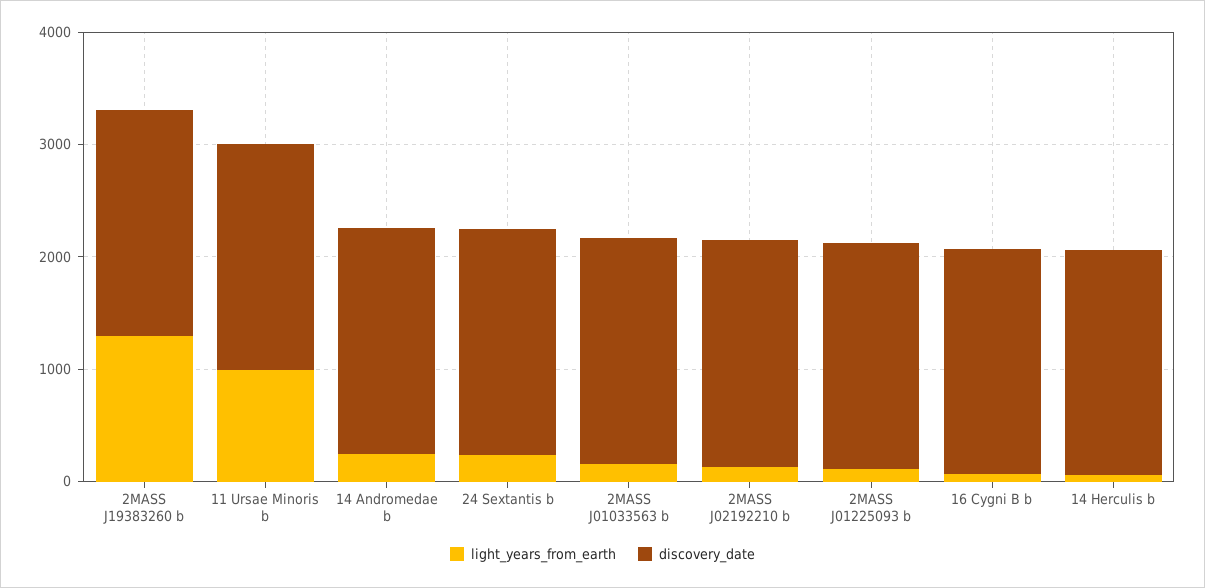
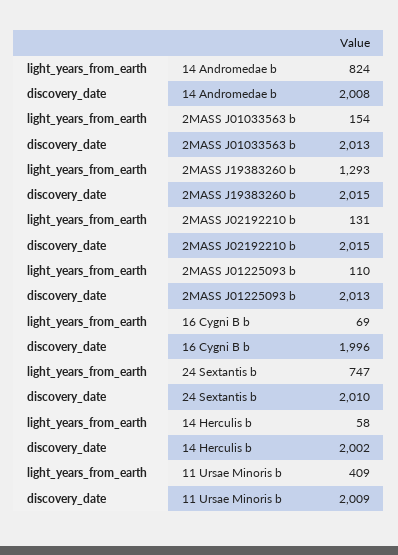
  {
    "light_years_from_earth": {
      "2MASS J19383260 b": 1293,
-     "11 Ursae Minoris b": 1000,
+     "11 Ursae Minoris b": 409,
-     "14 Andromedae b": 200,
+     "14 Andromedae b": 824,
-     "24 Sextantis b": 200,
+     "24 Sextantis b": 747,
      "2MASS J01033563 b": 154,
      "2MASS J02192210 b": 131,
      "2MASS J01225093 b": 110,
      "16 Cygni B b": 69,
      "14 Herculis b": 58
    },
    "discovery_date": {
      "2MASS J19383260 b": 2015,
      "11 Ursae Minoris b": 2009,
      "14 Andromedae b": 2008,
      "24 Sextantis b": 2010,
      "2MASS J01033563 b": 2013,
      "2MASS J02192210 b": 2015,
      "2MASS J01225093 b": 2013,
      "16 Cygni B b": 1996,
      "14 Herculis b": 2002
    }
  }

